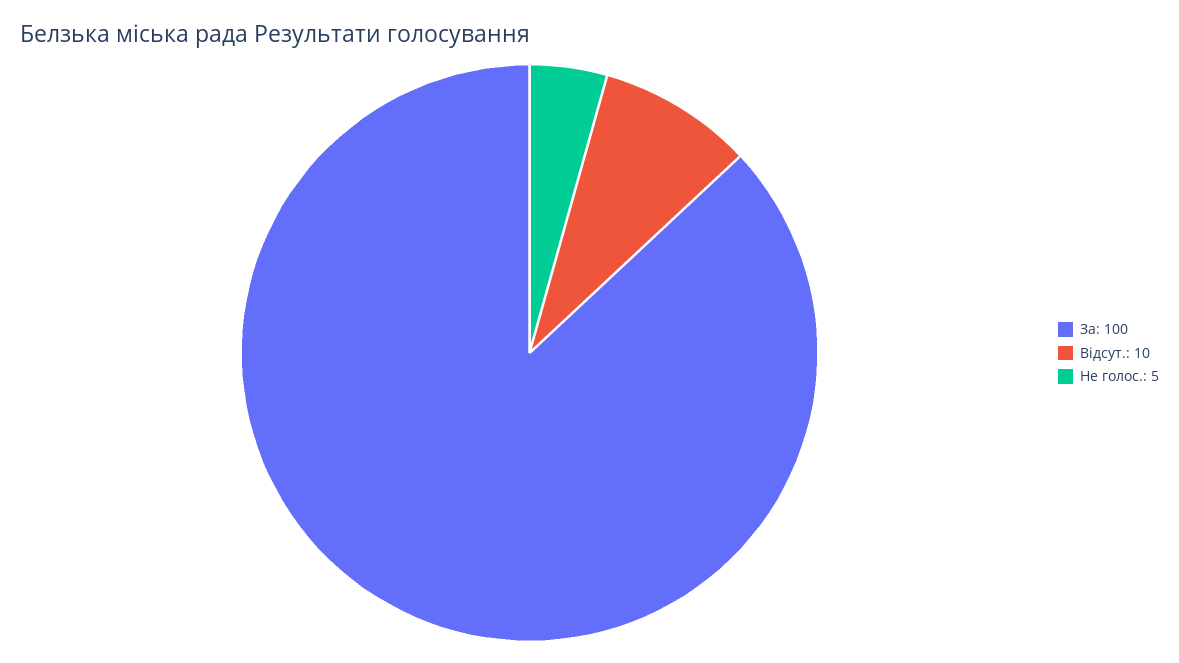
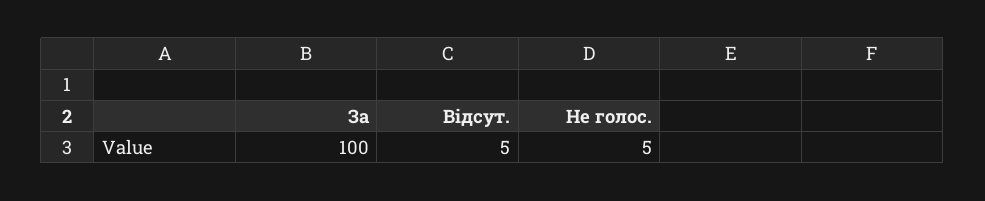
  {
    "За": 100,
-   "Відсут.": 10,
+   "Відсут.": 5,
    "Не голос.": 5
  }

